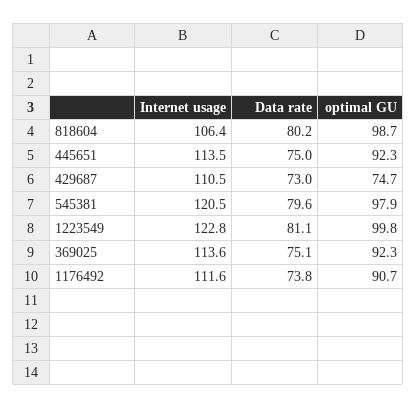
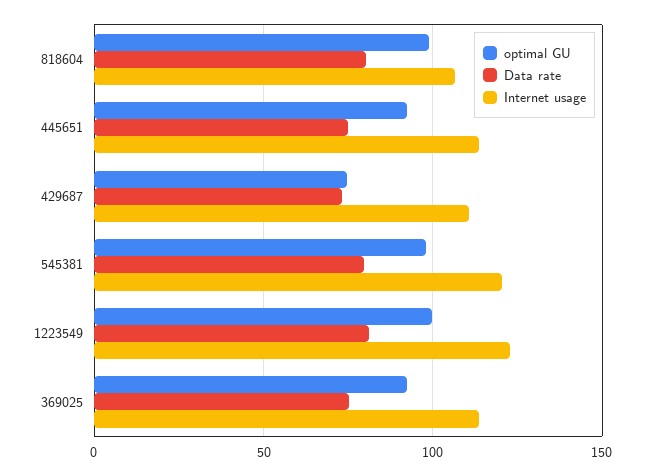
  {
    "Internet usage": {
      "818604": 106.4,
      "445651": 113.5,
      "429687": 110.5,
      "545381": 120.5,
      "1223549": 122.8,
-     "369025": 113.6,
+     "369025": 113.6
-     "1176492": 111.6
    },
    "Data rate": {
      "818604": 80.2,
      "445651": 75,
      "429687": 73,
      "545381": 79.6,
      "1223549": 81.1,
-     "369025": 75.1,
+     "369025": 75.1
-     "1176492": 73.8
    },
    "optimal GU": {
      "818604": 98.7,
      "445651": 92.3,
      "429687": 74.7,
      "545381": 97.9,
      "1223549": 99.8,
-     "369025": 92.3,
+     "369025": 92.3
-     "1176492": 90.7
    }
  }

